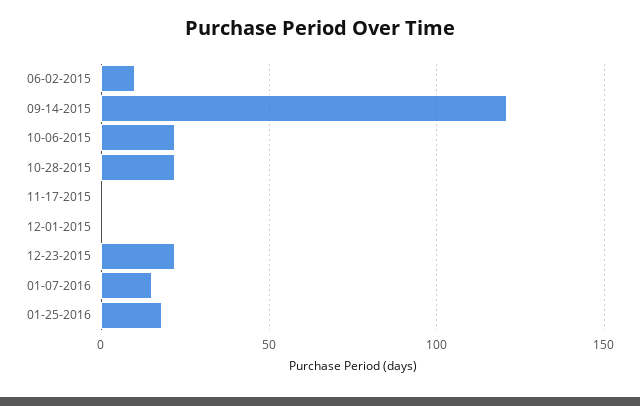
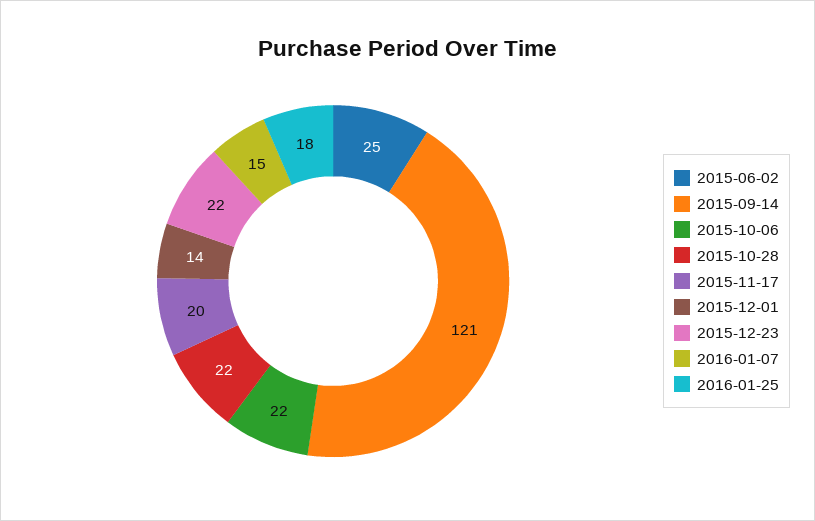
  {
-   "06-02-2015": 10,
+   "06-02-2015": 25,
    "09-14-2015": 121,
    "10-06-2015": 22,
    "10-28-2015": 22,
-   "11-17-2015": 0,
+   "11-17-2015": 20,
-   "12-01-2015": 0,
+   "12-01-2015": 14,
    "12-23-2015": 22,
    "01-07-2016": 15,
    "01-25-2016": 18
  }

